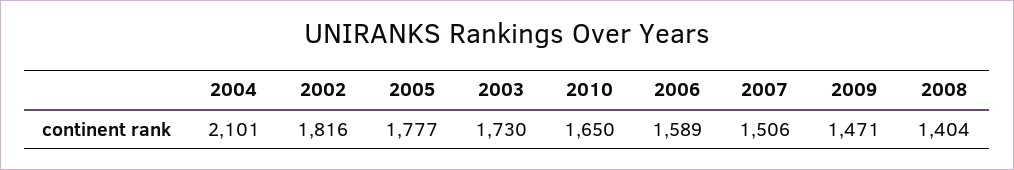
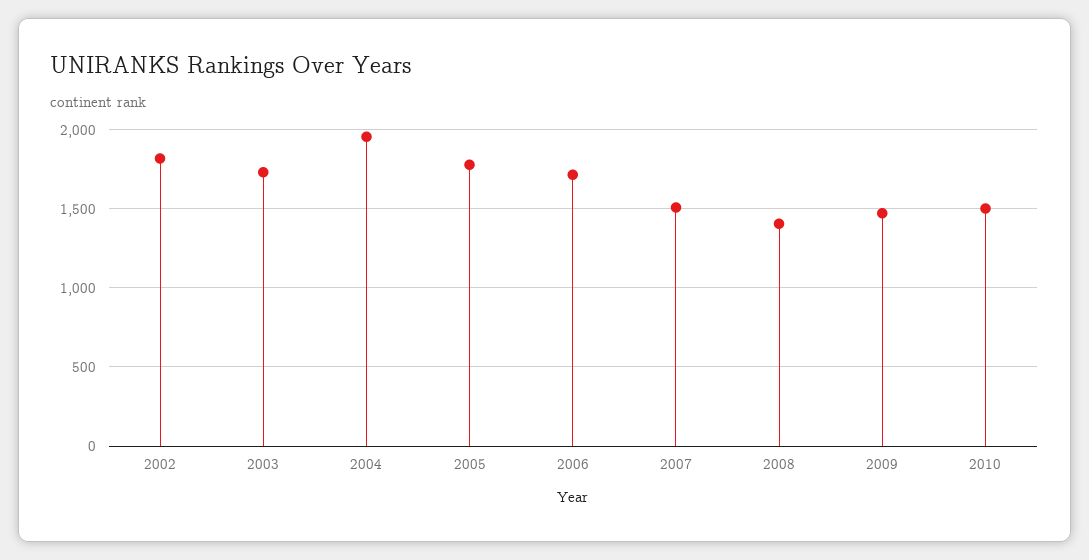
  {
-   "2004": 2101,
+   "2004": 1950,
    "2002": 1816,
    "2005": 1777,
    "2003": 1730,
-   "2010": 1650,
+   "2010": 1500,
-   "2006": 1589,
+   "2006": 1700,
    "2007": 1506,
    "2009": 1471,
    "2008": 1404
  }

